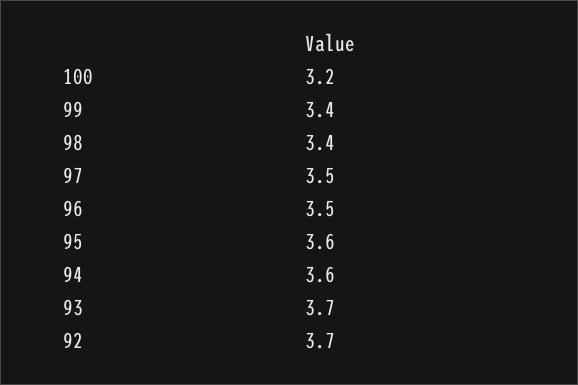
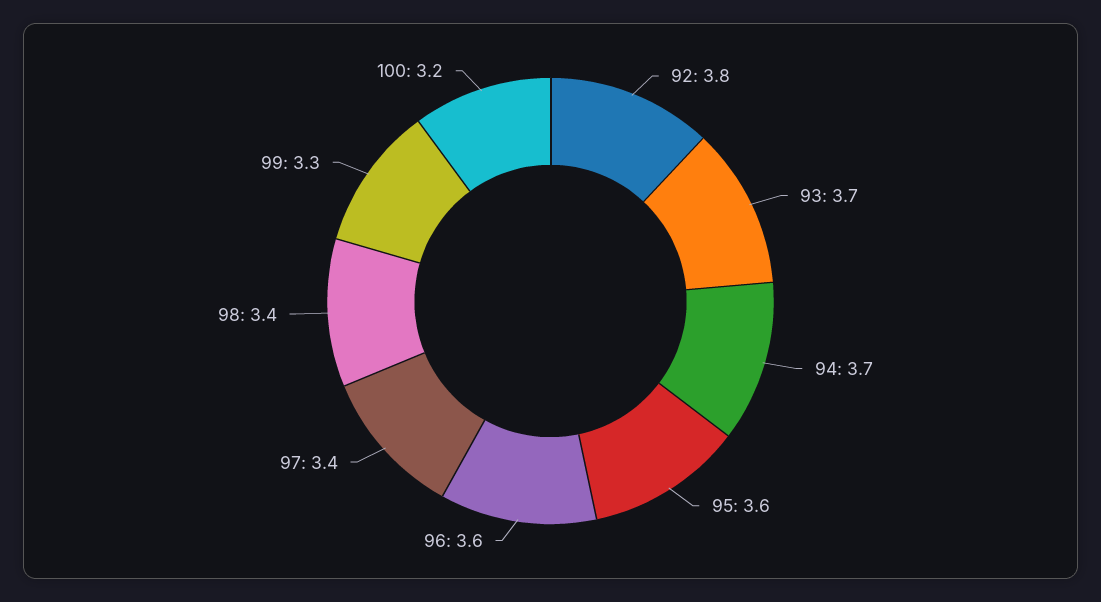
  {
    "100": 3.2,
-   "99": 3.4,
+   "99": 3.3,
    "98": 3.4,
-   "97": 3.5,
+   "97": 3.4,
-   "96": 3.5,
+   "96": 3.6,
    "95": 3.6,
-   "94": 3.6,
+   "94": 3.7,
    "93": 3.7,
-   "92": 3.7
+   "92": 3.8
  }

